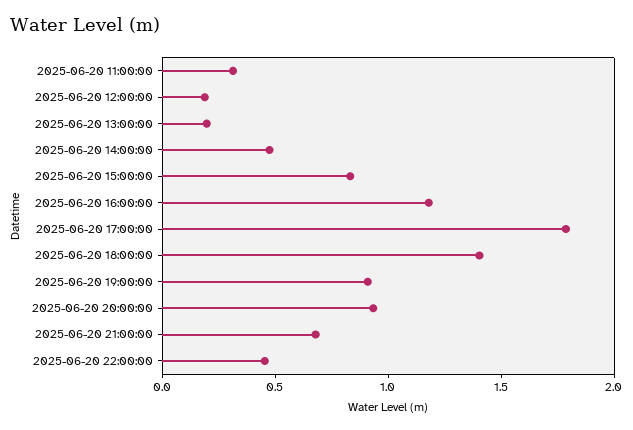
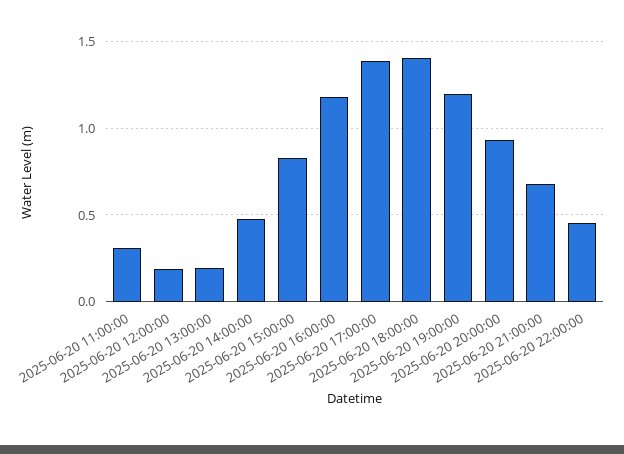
  {
    "2025-06-20 11:00:00": 0.3,
    "2025-06-20 12:00:00": 0.2,
    "2025-06-20 13:00:00": 0.2,
    "2025-06-20 14:00:00": 0.45,
    "2025-06-20 15:00:00": 0.85,
    "2025-06-20 16:00:00": 1.2,
-   "2025-06-20 17:00:00": 1.8,
+   "2025-06-20 17:00:00": 1.4,
    "2025-06-20 18:00:00": 1.4,
-   "2025-06-20 19:00:00": 0.9,
+   "2025-06-20 19:00:00": 1.2,
    "2025-06-20 20:00:00": 0.95,
    "2025-06-20 21:00:00": 0.7,
    "2025-06-20 22:00:00": 0.45
  }

